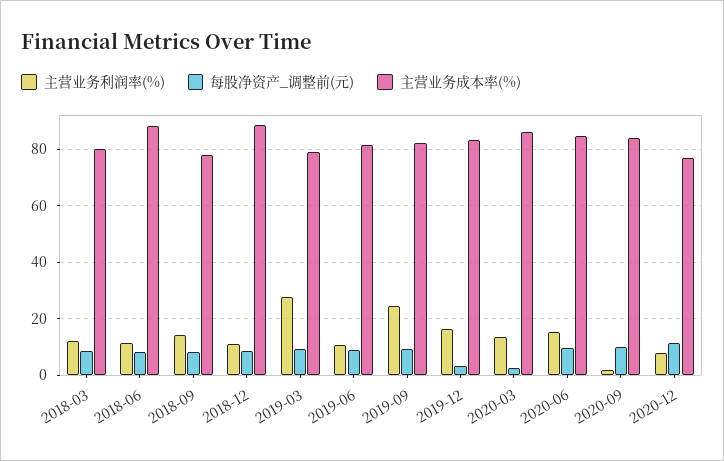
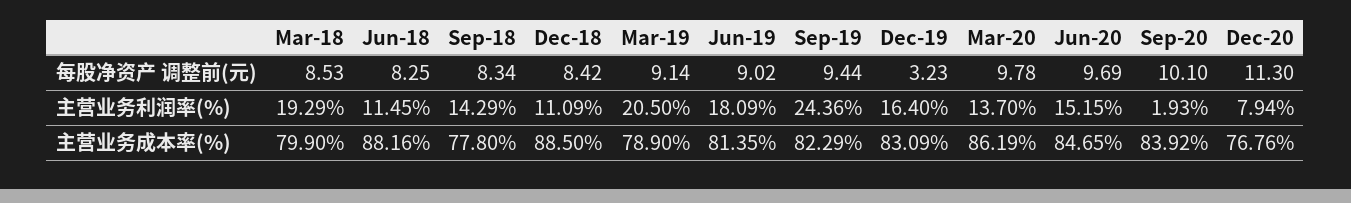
  {
    "主营业务利润率(%)": {
-     "2018-03": 12.5,
+     "2018-03": 19.29,
      "2018-06": 11.45,
      "2018-09": 14.29,
      "2018-12": 11.09,
-     "2019-03": 27.5,
+     "2019-03": 20.5,
-     "2019-06": 10,
+     "2019-06": 18.09,
      "2019-09": 24.36,
      "2019-12": 16.4,
      "2020-03": 13.7,
      "2020-06": 15.15,
      "2020-09": 1.93,
      "2020-12": 7.94
    },
    "每股净资产_调整前(元)": {
      "2018-03": 8.53,
      "2018-06": 8.25,
      "2018-09": 8.34,
      "2018-12": 8.42,
      "2019-03": 9.14,
      "2019-06": 9.02,
      "2019-09": 9.44,
      "2019-12": 3.23,
-     "2020-03": 2.5,
+     "2020-03": 9.78,
      "2020-06": 9.69,
      "2020-09": 10.1,
      "2020-12": 11.3
    },
    "主营业务成本率(%)": {
      "2018-03": 79.9,
      "2018-06": 88.16,
      "2018-09": 77.8,
      "2018-12": 88.5,
      "2019-03": 78.9,
      "2019-06": 81.35,
      "2019-09": 82.29,
      "2019-12": 83.09,
      "2020-03": 86.19,
      "2020-06": 84.65,
      "2020-09": 83.92,
      "2020-12": 76.76
    }
  }

